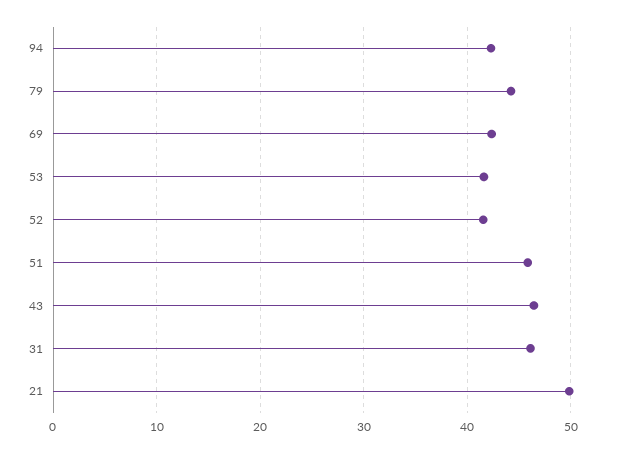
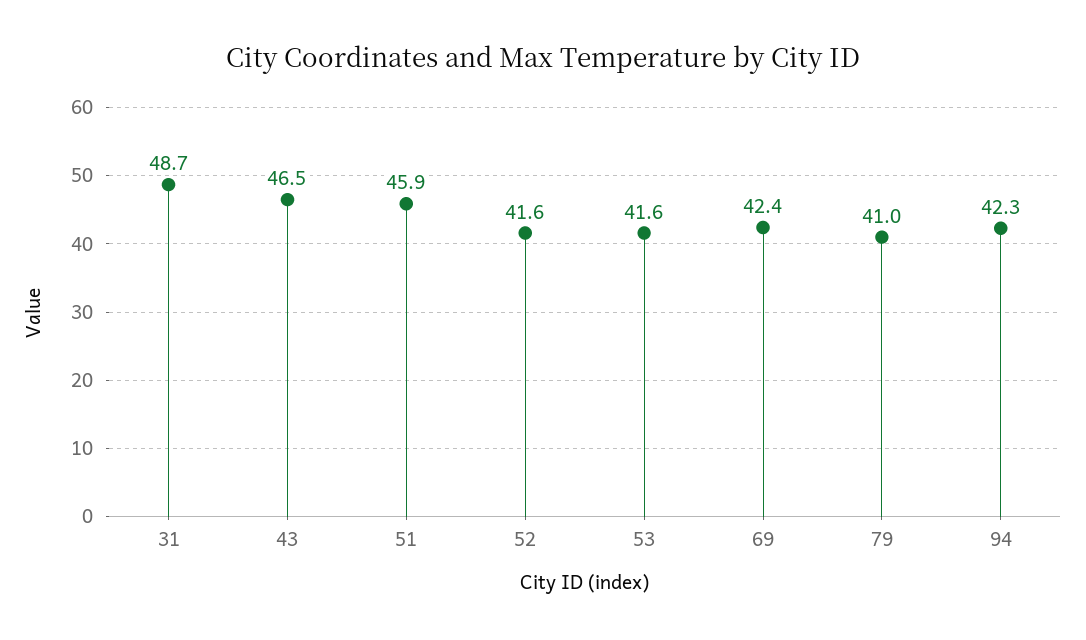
  {
    "94": 42.3,
-   "79": 44,
+   "79": 41,
    "69": 42.4,
    "53": 41.6,
    "52": 41.6,
    "51": 45.9,
    "43": 46.5,
-   "31": 46,
+   "31": 48.7
-   "21": 50
  }

